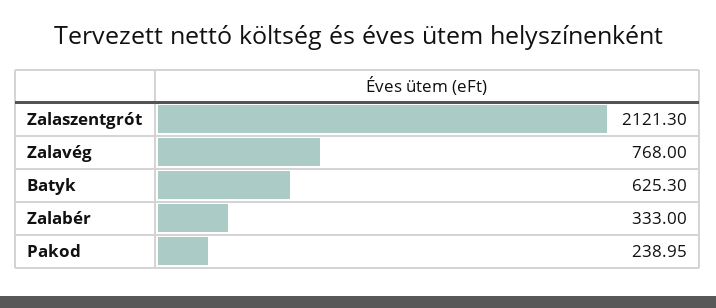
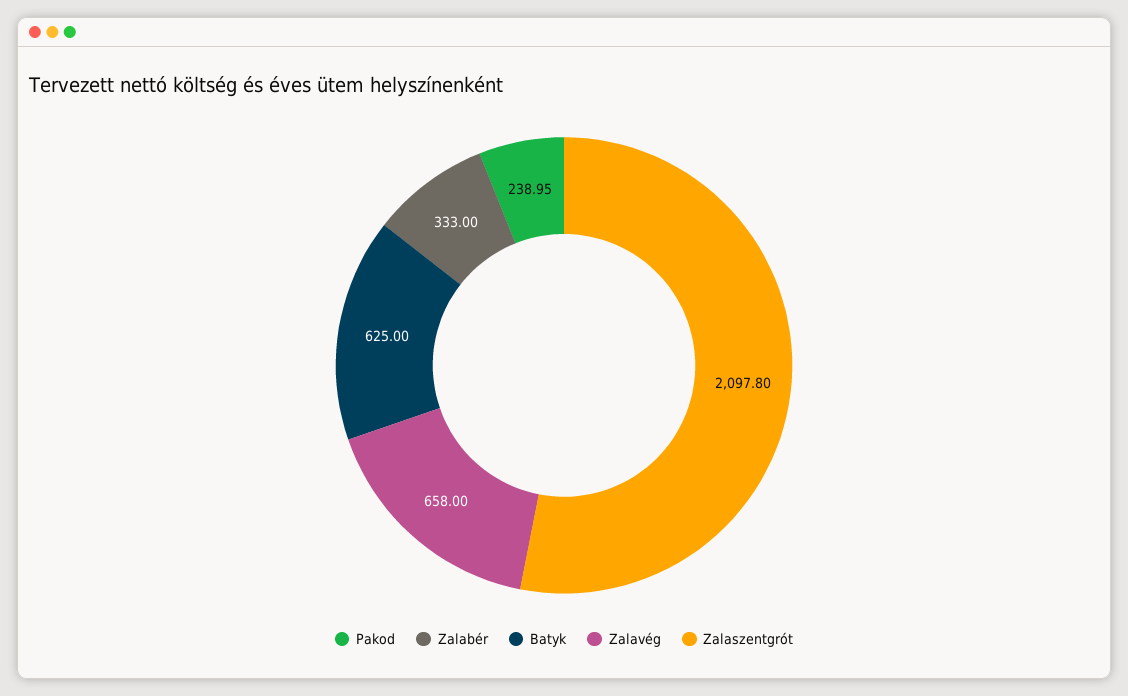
  {
-   "Zalaszentgrót": 2121.3,
+   "Zalaszentgrót": 2097.8,
-   "Zalavég": 768,
+   "Zalavég": 658,
-   "Batyk": 625.3,
+   "Batyk": 625,
    "Zalabér": 333,
    "Pakod": 238.95
  }

